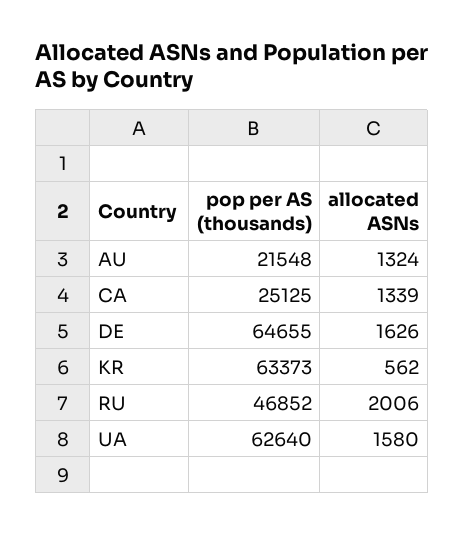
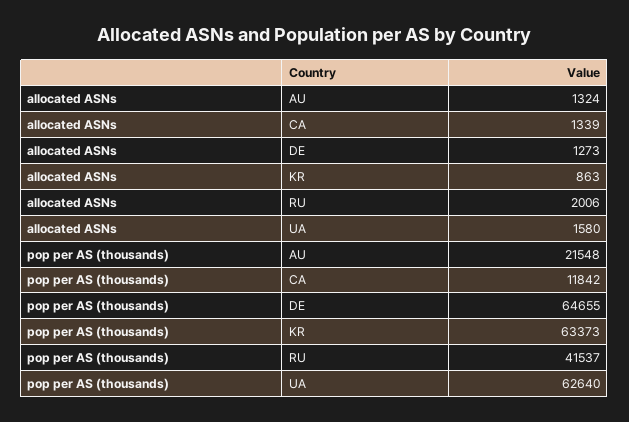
  {
    "pop per AS (thousands)": {
      "AU": 21548,
-     "CA": 25125,
+     "CA": 11842,
      "DE": 64655,
      "KR": 63373,
-     "RU": 46852,
+     "RU": 41537,
      "UA": 62640
    },
    "allocated ASNs": {
      "AU": 1324,
      "CA": 1339,
-     "DE": 1626,
+     "DE": 1273,
-     "KR": 562,
+     "KR": 863,
      "RU": 2006,
      "UA": 1580
    }
  }

